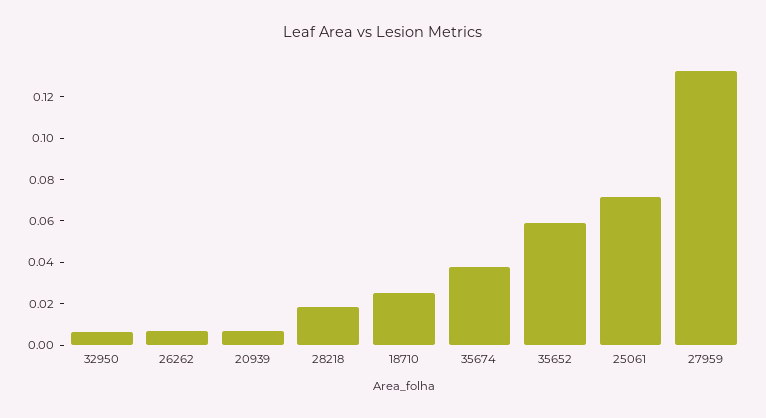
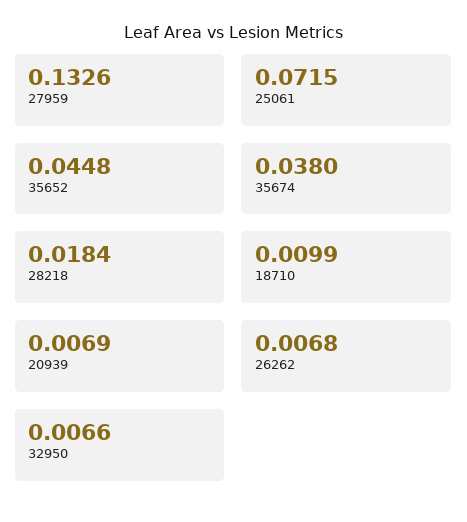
  {
    "32950": 0.0066,
    "26262": 0.0068,
    "20939": 0.0069,
    "28218": 0.0184,
-   "18710": 0.025,
+   "18710": 0.0099,
    "35674": 0.038,
-   "35652": 0.06,
+   "35652": 0.0448,
    "25061": 0.0715,
    "27959": 0.1326
  }

